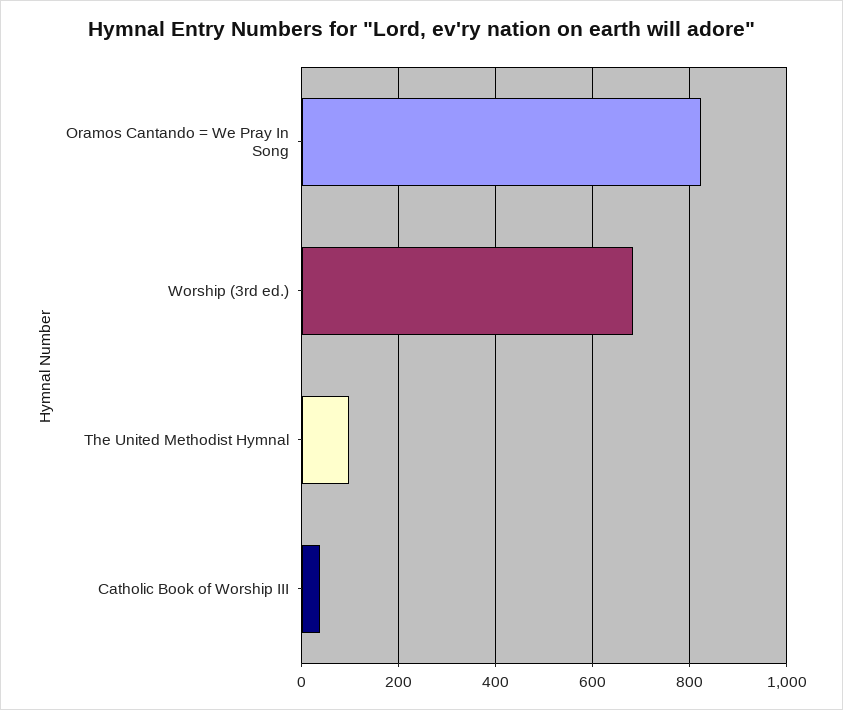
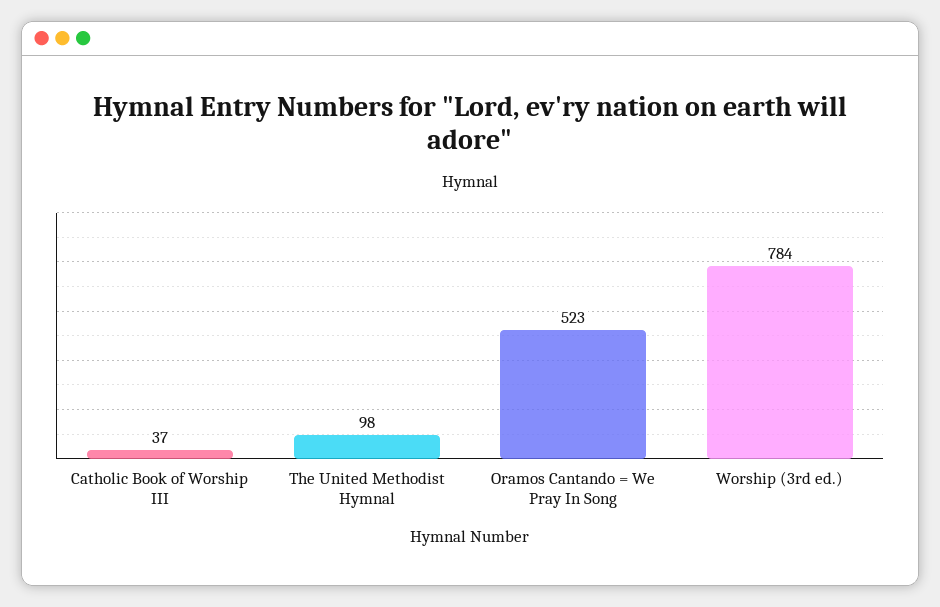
  {
-   "Oramos Cantando = We Pray In Song": 820,
+   "Oramos Cantando = We Pray In Song": 523,
-   "Worship (3rd ed.)": 680,
+   "Worship (3rd ed.)": 784,
    "The United Methodist Hymnal": 98,
    "Catholic Book of Worship III": 37
  }

